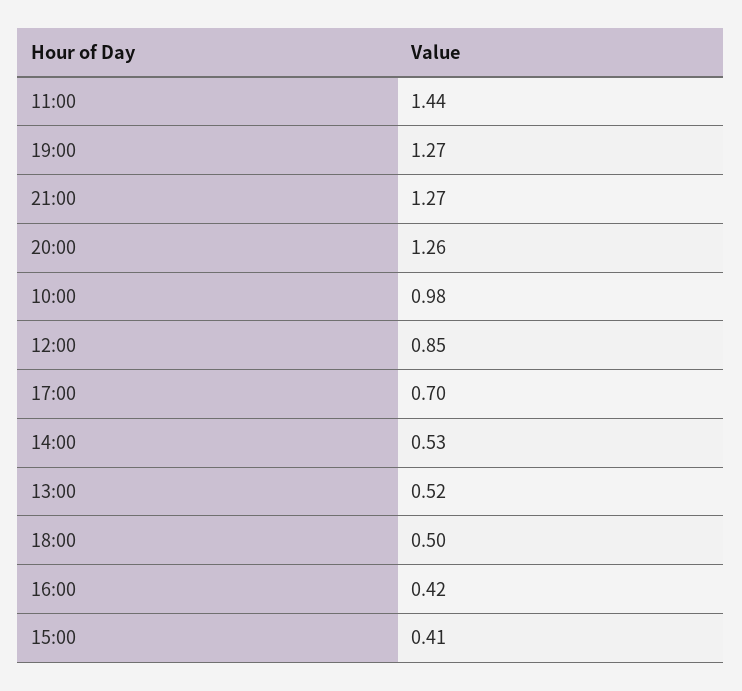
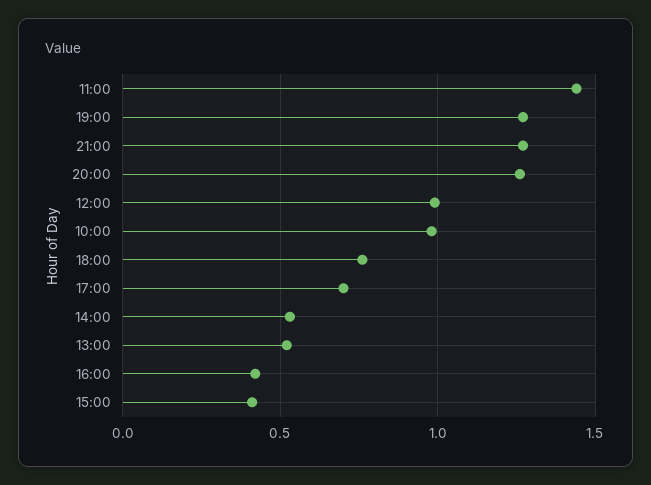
  {
    "11:00": 1.44,
    "19:00": 1.27,
    "21:00": 1.27,
    "20:00": 1.26,
    "10:00": 0.98,
-   "12:00": 0.85,
+   "12:00": 1,
    "17:00": 0.7,
    "14:00": 0.53,
    "13:00": 0.52,
-   "18:00": 0.5,
+   "18:00": 0.75,
    "16:00": 0.42,
    "15:00": 0.41
  }

